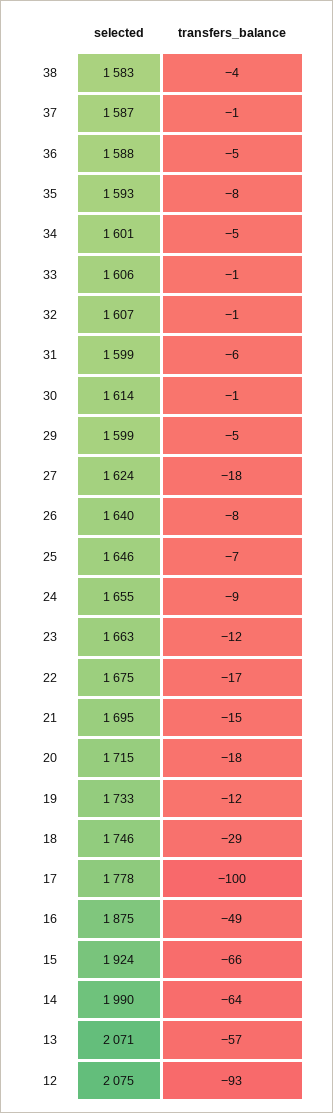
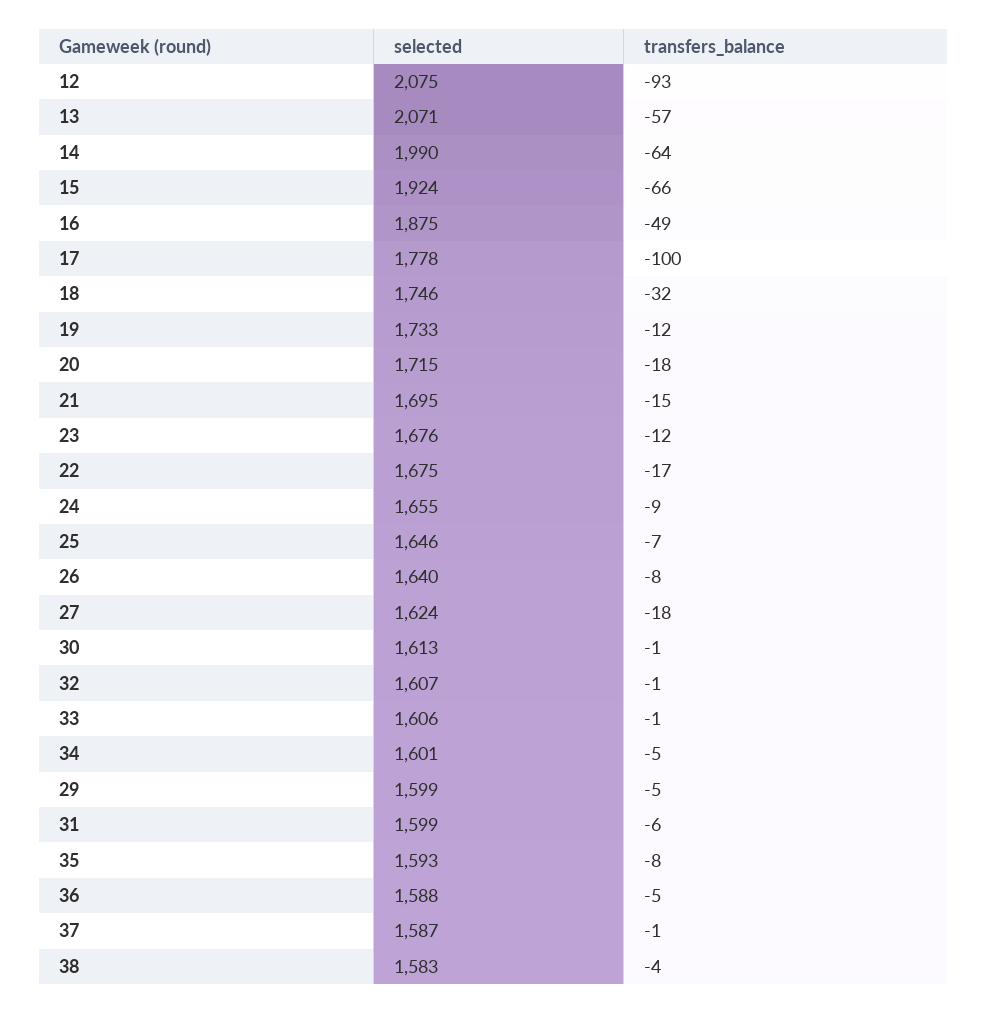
  {
    "selected": {
      "38": 1583,
      "37": 1587,
      "36": 1588,
      "35": 1593,
      "34": 1601,
      "33": 1606,
      "32": 1607,
      "31": 1599,
-     "30": 1614,
+     "30": 1613,
      "29": 1599,
      "27": 1624,
      "26": 1640,
      "25": 1646,
      "24": 1655,
-     "23": 1663,
+     "23": 1676,
      "22": 1675,
      "21": 1695,
      "20": 1715,
      "19": 1733,
      "18": 1746,
      "17": 1778,
      "16": 1875,
      "15": 1924,
      "14": 1990,
      "13": 2071,
      "12": 2075
    },
    "transfers_balance": {
      "38": -4,
      "37": -1,
      "36": -5,
      "35": -8,
      "34": -5,
      "33": -1,
      "32": -1,
      "31": -6,
      "30": -1,
      "29": -5,
      "27": -18,
      "26": -8,
      "25": -7,
      "24": -9,
      "23": -12,
      "22": -17,
      "21": -15,
      "20": -18,
      "19": -12,
-     "18": -29,
+     "18": -32,
      "17": -100,
      "16": -49,
      "15": -66,
      "14": -64,
      "13": -57,
      "12": -93
    }
  }

